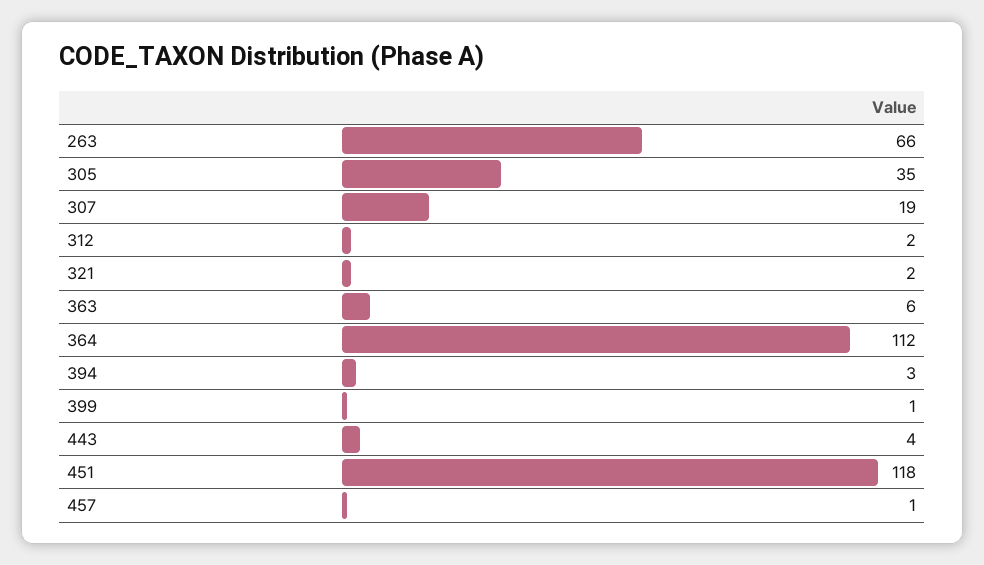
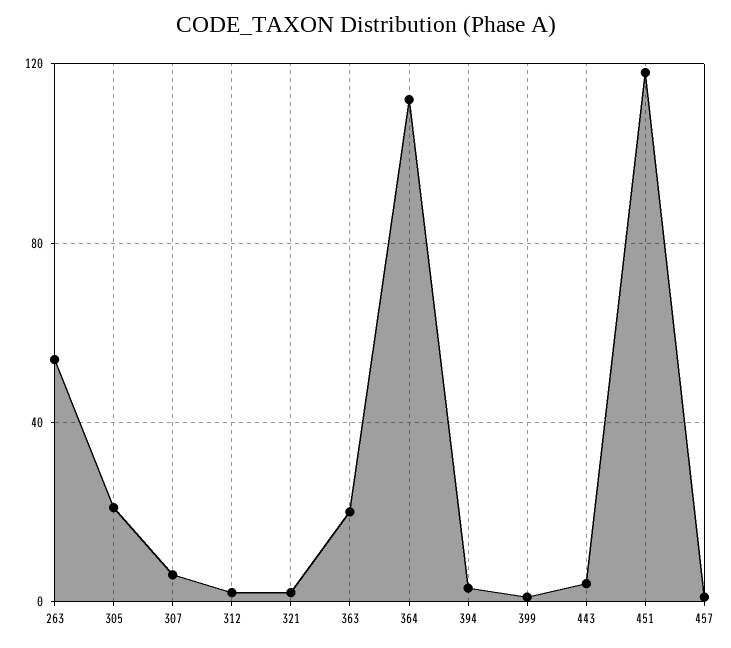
  {
-   "263": 66,
+   "263": 55,
-   "305": 35,
+   "305": 20,
-   "307": 19,
+   "307": 5,
    "312": 2,
    "321": 2,
-   "363": 6,
+   "363": 20,
    "364": 112,
    "394": 3,
    "399": 1,
    "443": 4,
    "451": 118,
    "457": 1
  }

